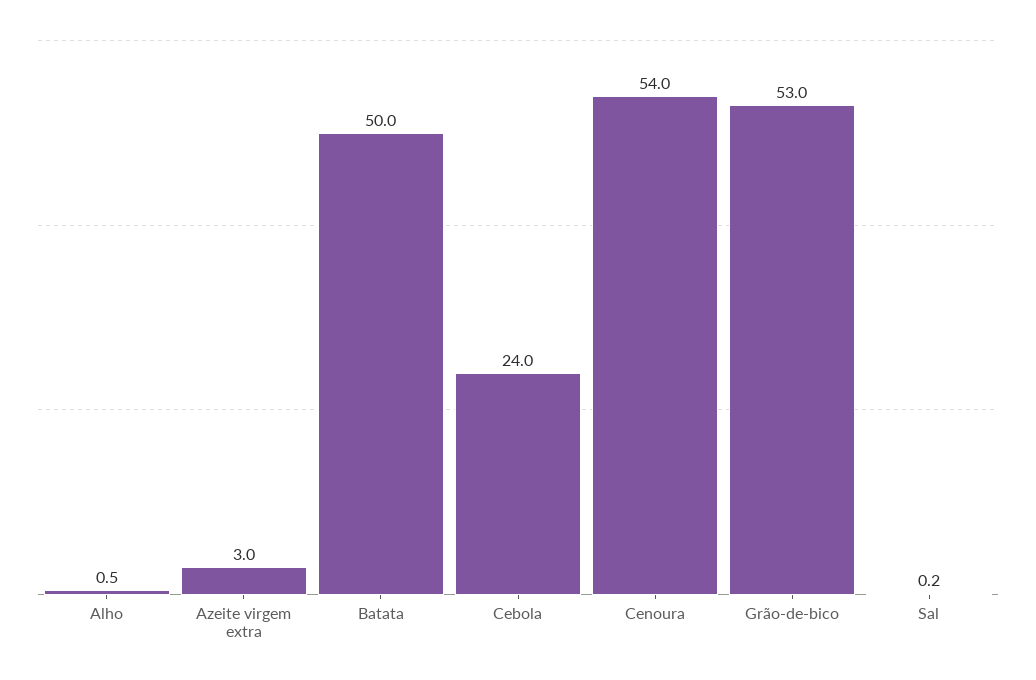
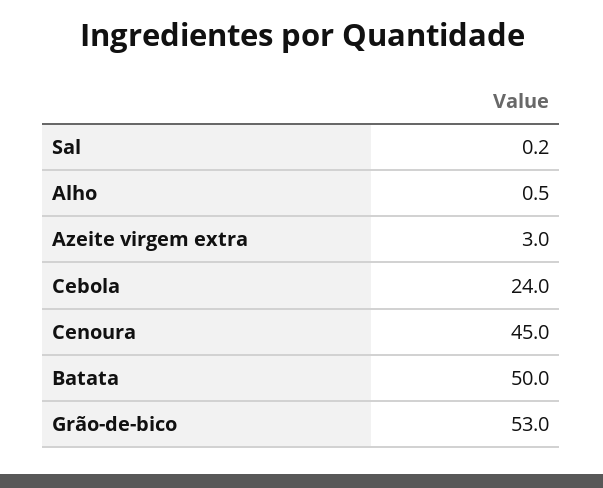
  {
    "Alho": 0.5,
    "Azeite virgem extra": 3,
    "Batata": 50,
    "Cebola": 24,
-   "Cenoura": 54,
+   "Cenoura": 45,
    "Grão-de-bico": 53,
    "Sal": 0.2
  }

